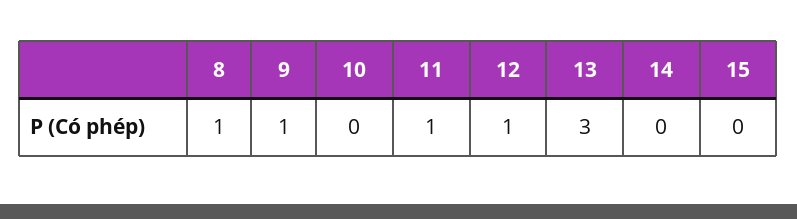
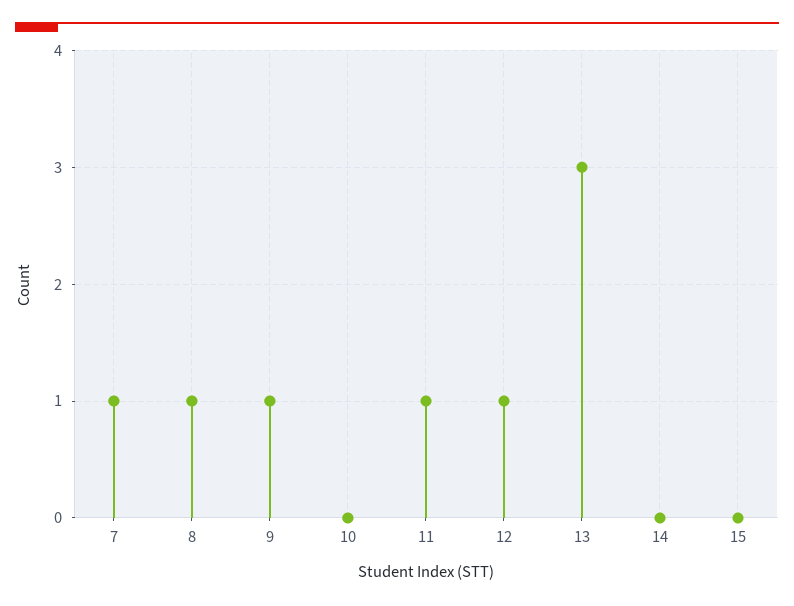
  {
    "8": 1,
    "9": 1,
    "10": 0,
    "11": 1,
    "12": 1,
    "13": 3,
    "14": 0,
-   "15": 0
+   "15": 0,
+   "7": 1
  }

